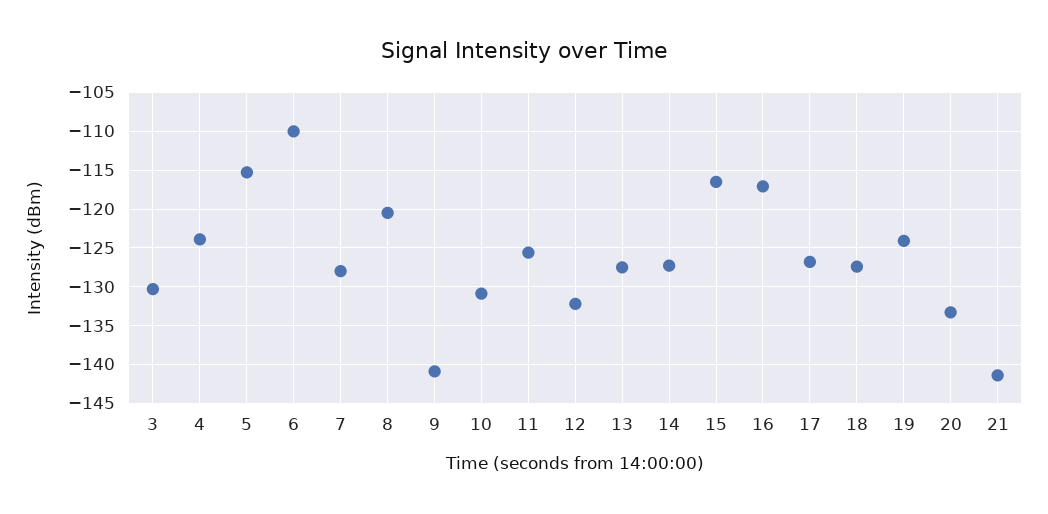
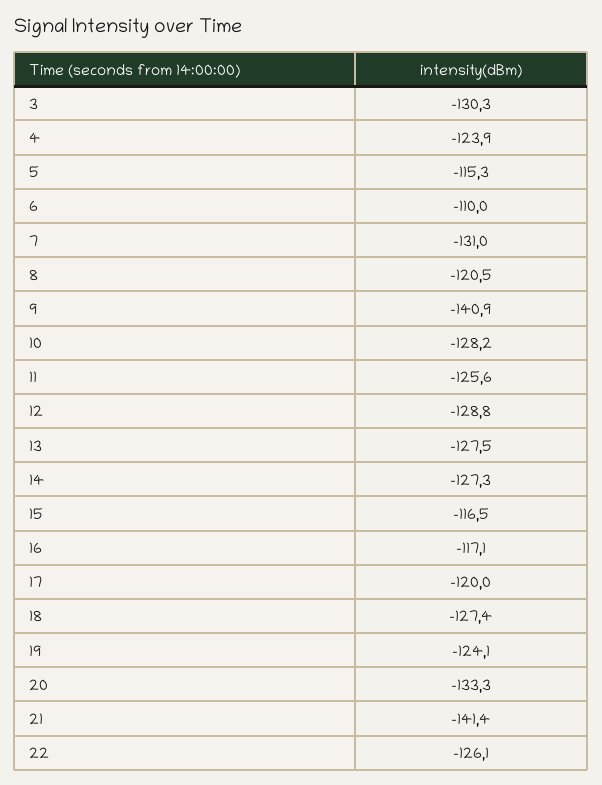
  {
    "3": -130.3,
    "4": -123.9,
    "5": -115.3,
    "6": -110,
-   "7": -128,
+   "7": -131,
    "8": -120.5,
    "9": -140.9,
-   "10": -131,
+   "10": -128.2,
    "11": -125.6,
-   "12": -132,
+   "12": -128.8,
    "13": -127.5,
    "14": -127.3,
    "15": -116.5,
    "16": -117.1,
-   "17": -127,
+   "17": -120,
    "18": -127.4,
    "19": -124.1,
    "20": -133.3,
-   "21": -141.4
+   "21": -141.4,
+   "22": -126.1
  }

